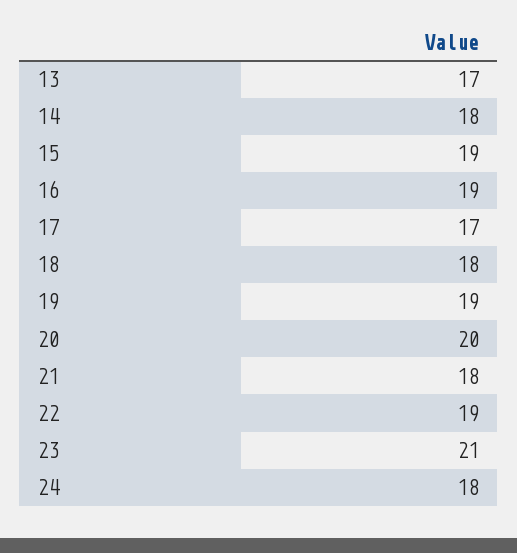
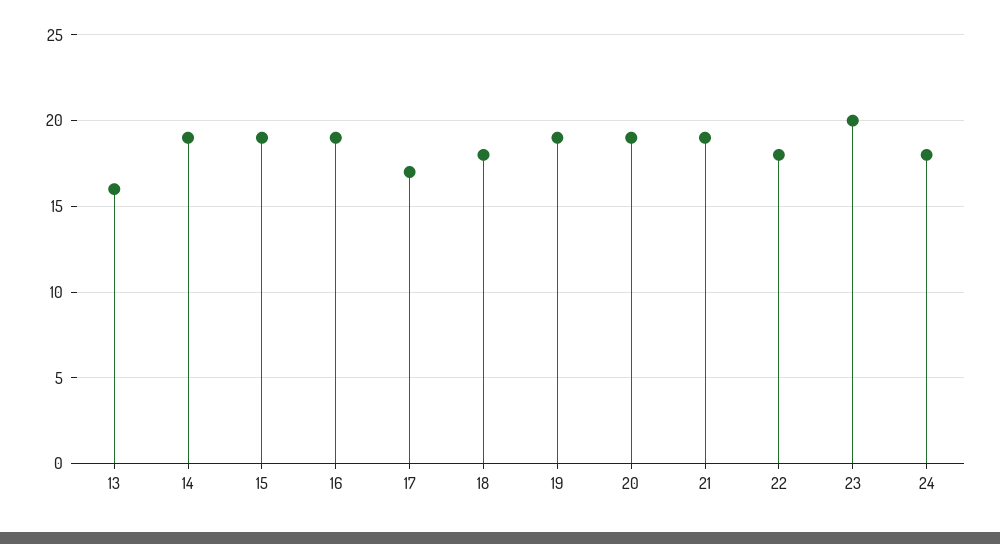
  {
-   "13": 17,
+   "13": 16,
-   "14": 18,
+   "14": 19,
    "15": 19,
    "16": 19,
    "17": 17,
    "18": 18,
    "19": 19,
-   "20": 20,
+   "20": 19,
-   "21": 18,
+   "21": 19,
-   "22": 19,
+   "22": 18,
-   "23": 21,
+   "23": 20,
    "24": 18
  }

